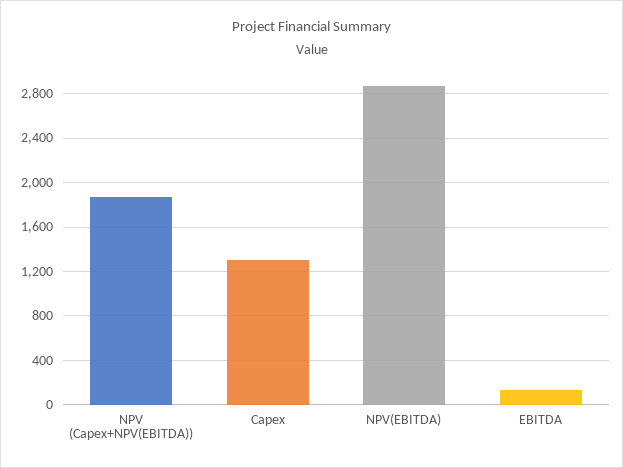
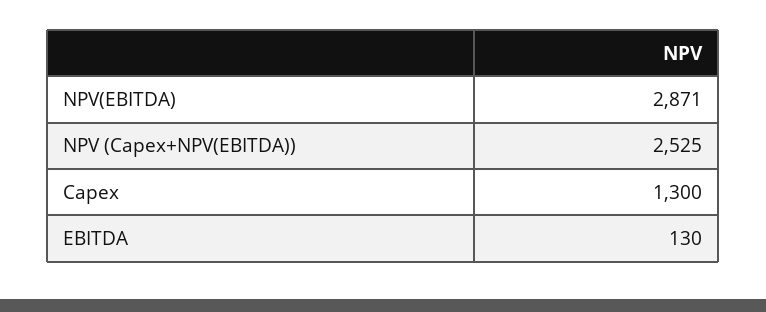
  {
-   "NPV (Capex+NPV(EBITDA))": 1900,
+   "NPV (Capex+NPV(EBITDA))": 2525,
    "Capex": 1300,
    "NPV(EBITDA)": 2871,
    "EBITDA": 130
  }

